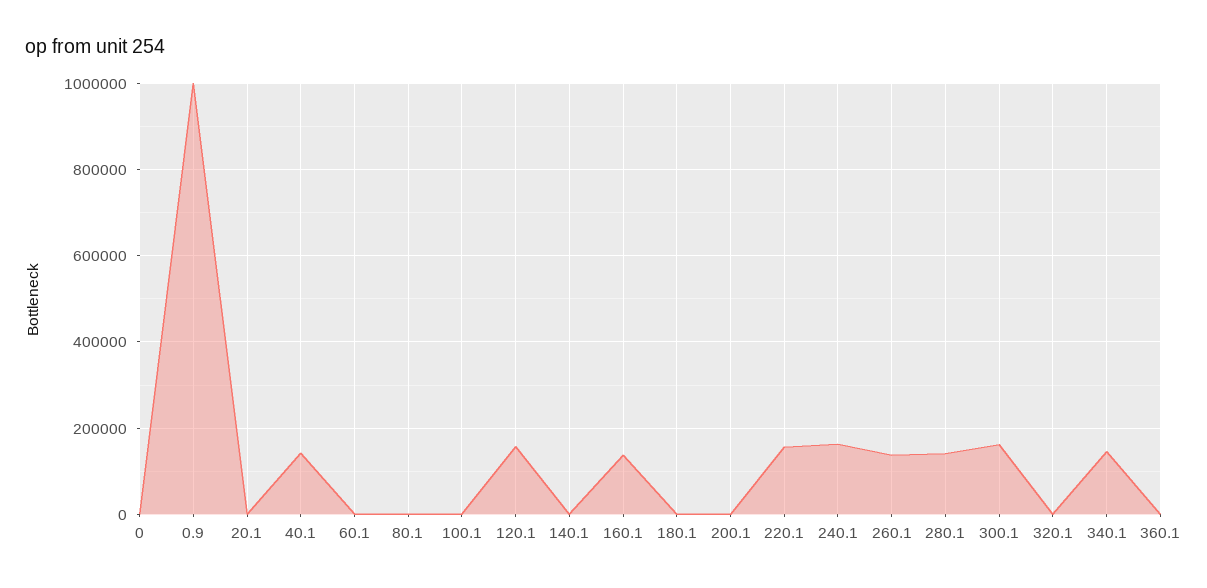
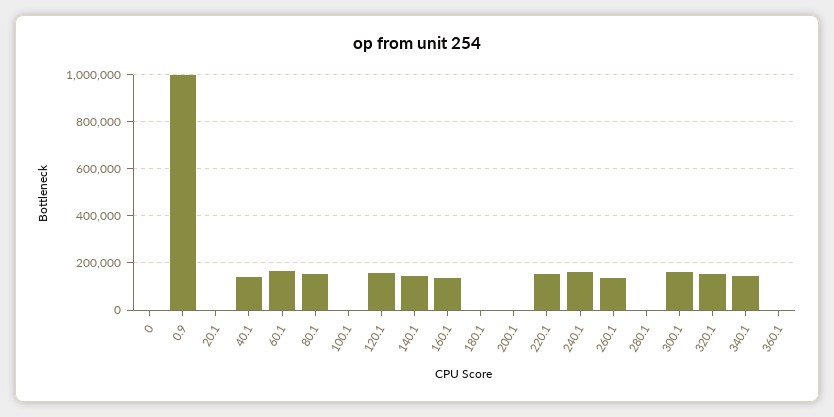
  {
    "0": 0,
    "0.9": 1000000,
    "20.1": 0,
    "40.1": 140000,
-   "60.1": 0,
+   "60.1": 150000,
-   "80.1": 0,
+   "80.1": 150000,
    "100.1": 0,
    "120.1": 160000,
-   "140.1": 0,
+   "140.1": 150000,
    "160.1": 140000,
    "180.1": 0,
    "200.1": 0,
    "220.1": 160000,
    "240.1": 160000,
    "260.1": 140000,
-   "280.1": 140000,
+   "280.1": 0,
    "300.1": 160000,
-   "320.1": 0,
+   "320.1": 150000,
    "340.1": 140000,
    "360.1": 0
  }

